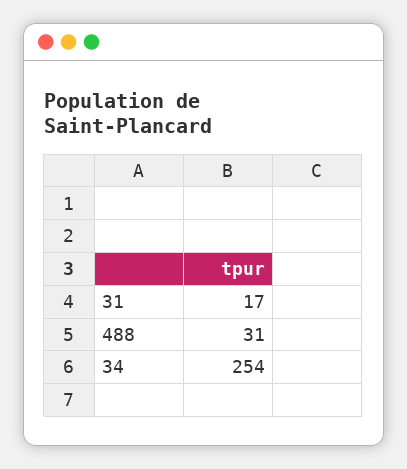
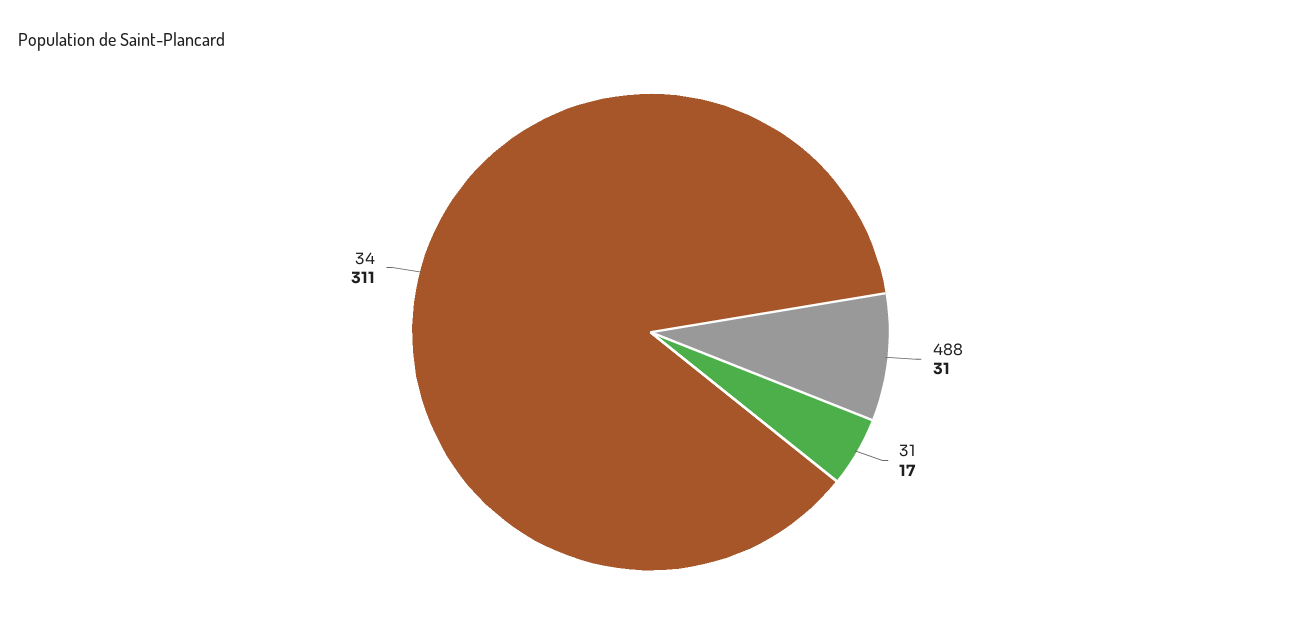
  {
    "31": 17,
    "488": 31,
-   "34": 254
+   "34": 311
  }

